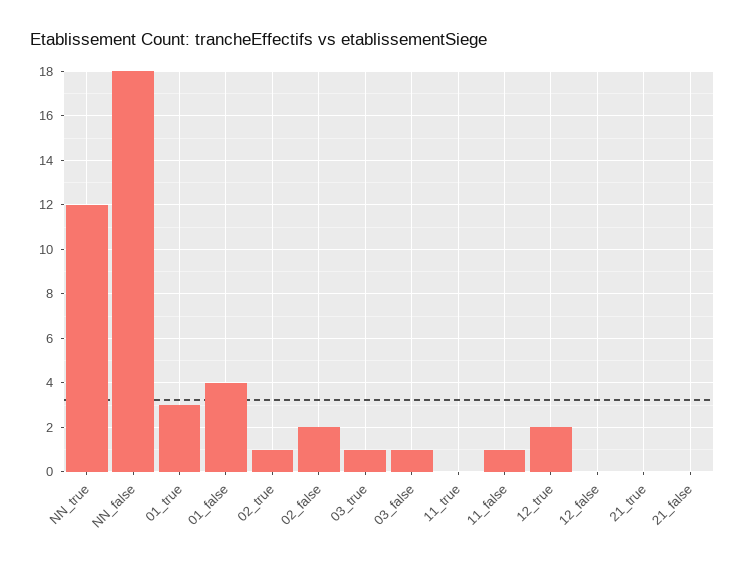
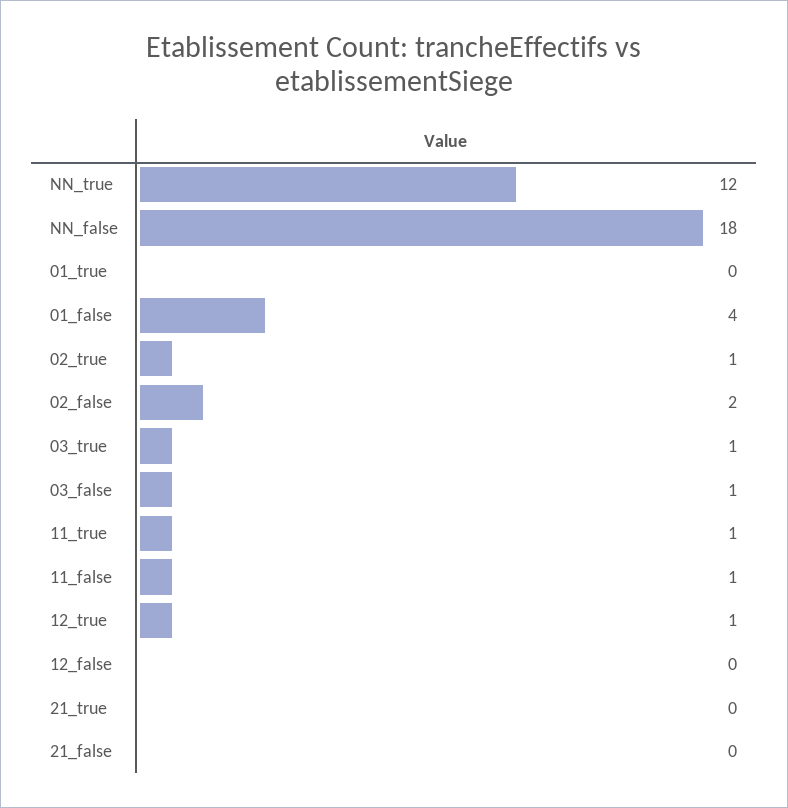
  {
    "NN_true": 12,
    "NN_false": 18,
-   "01_true": 3,
+   "01_true": 0,
    "01_false": 4,
    "02_true": 1,
    "02_false": 2,
    "03_true": 1,
    "03_false": 1,
-   "11_true": 0,
+   "11_true": 1,
    "11_false": 1,
-   "12_true": 2,
+   "12_true": 1,
    "12_false": 0,
    "21_true": 0,
    "21_false": 0
  }

